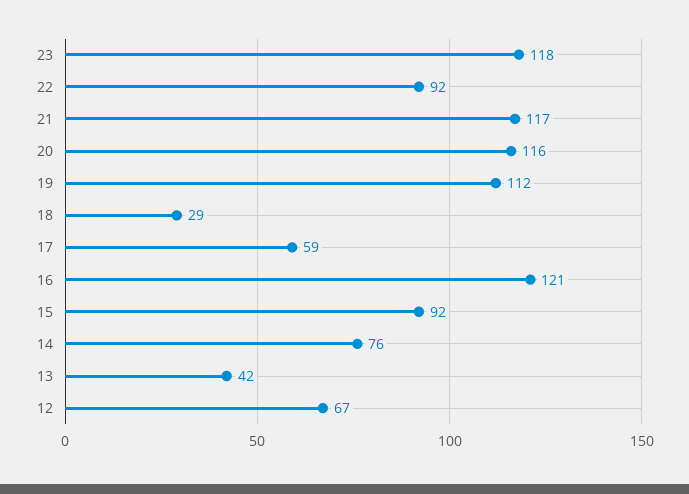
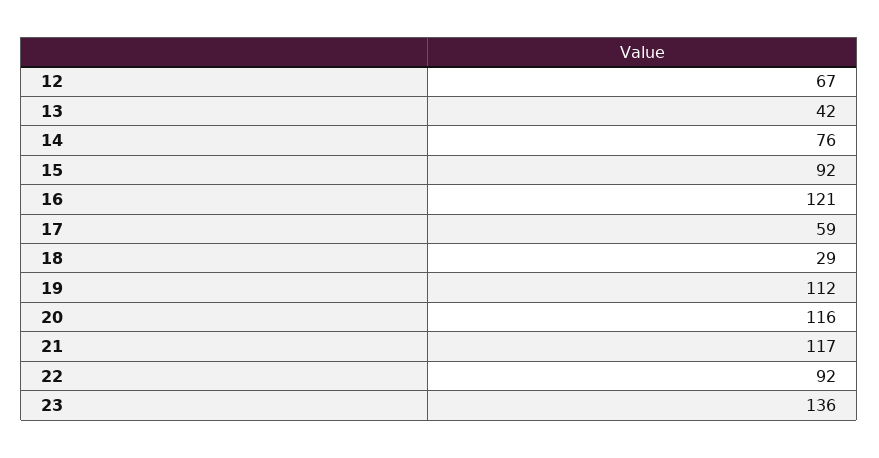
  {
-   "23": 118,
+   "23": 136,
    "22": 92,
    "21": 117,
    "20": 116,
    "19": 112,
    "18": 29,
    "17": 59,
    "16": 121,
    "15": 92,
    "14": 76,
    "13": 42,
    "12": 67
  }

